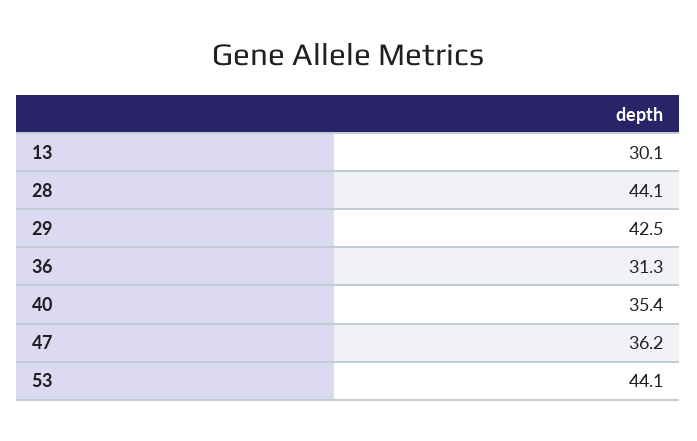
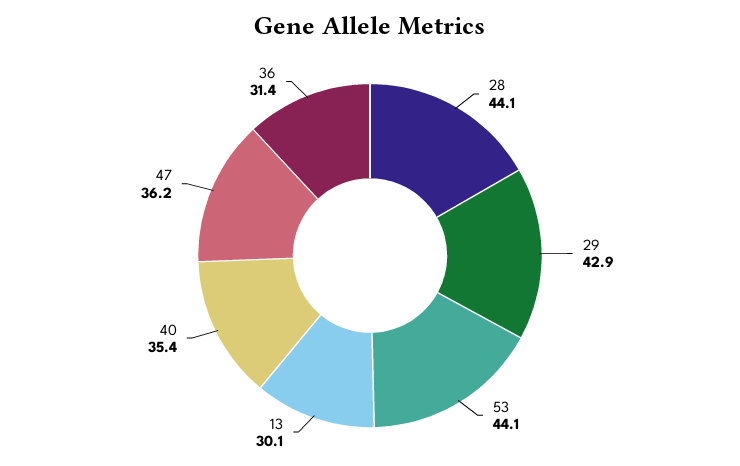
  {
    "13": 30.1,
    "28": 44.1,
-   "29": 42.5,
+   "29": 42.9,
-   "36": 31.3,
+   "36": 31.4,
    "40": 35.4,
    "47": 36.2,
    "53": 44.1
  }

